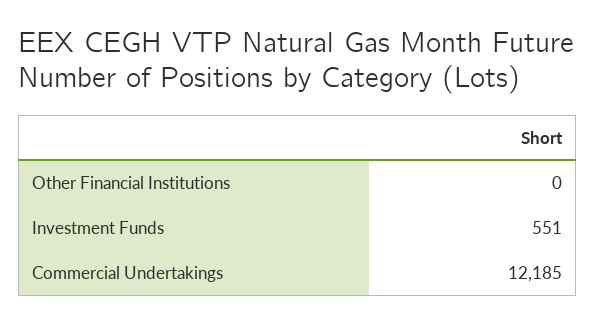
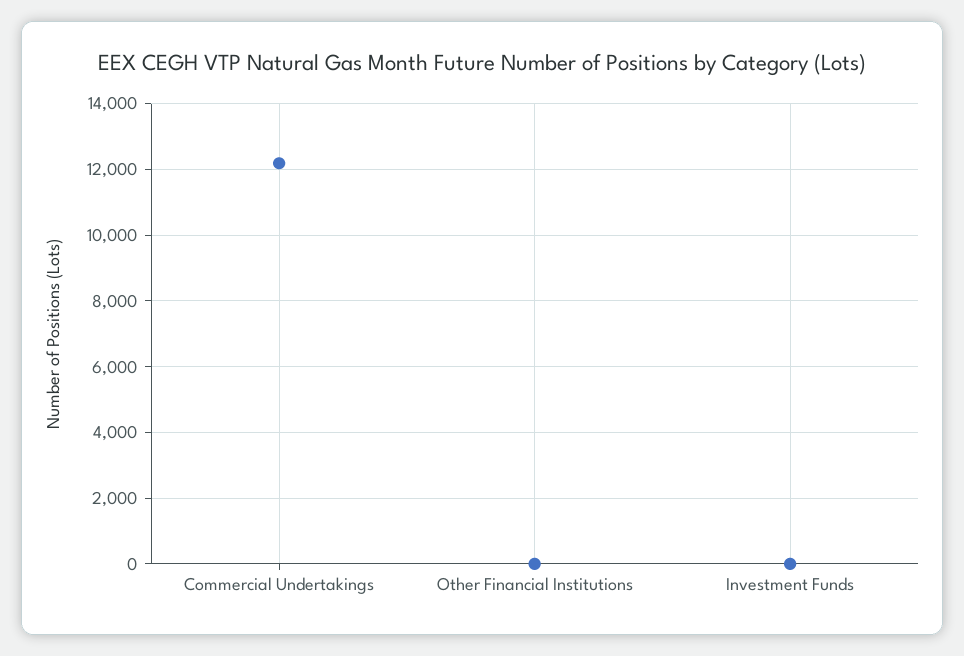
  {
    "Other Financial Institutions": 0,
-   "Investment Funds": 551,
+   "Investment Funds": 0,
    "Commercial Undertakings": 12185
  }

